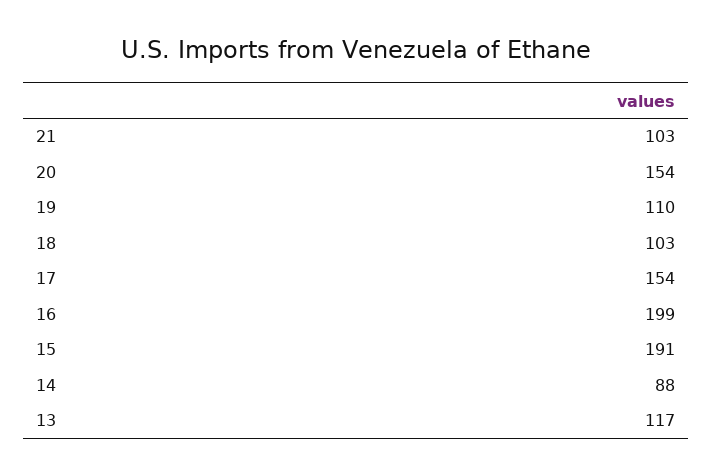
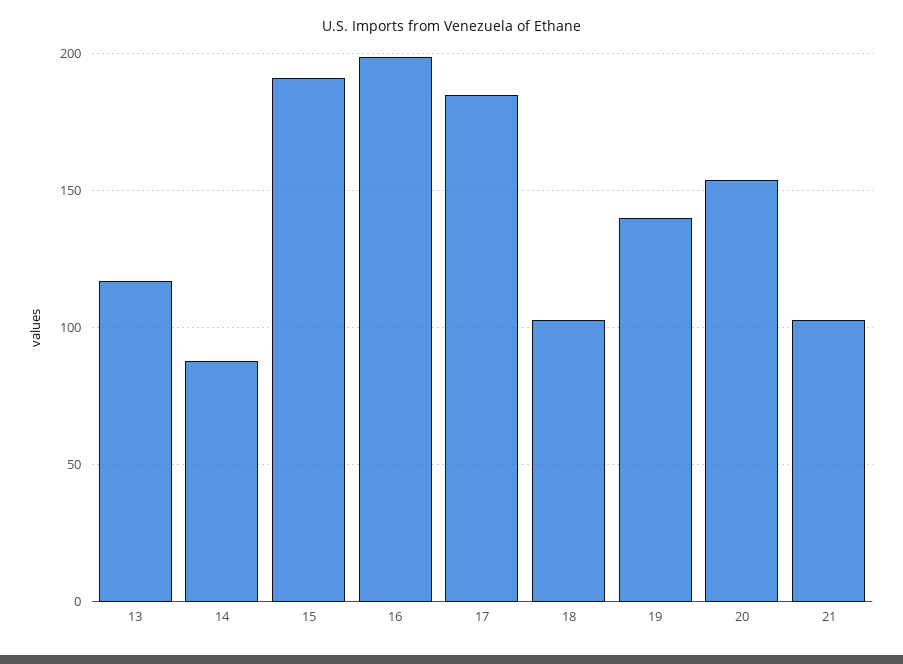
  {
    "21": 103,
    "20": 154,
-   "19": 110,
+   "19": 140,
    "18": 103,
-   "17": 154,
+   "17": 185,
    "16": 199,
    "15": 191,
    "14": 88,
    "13": 117
  }

